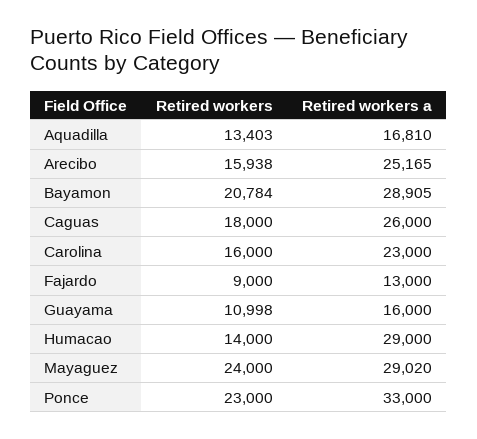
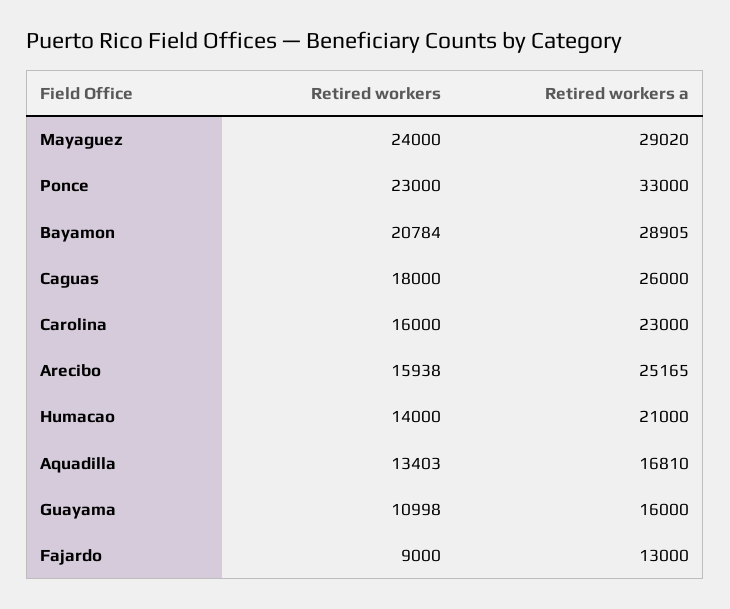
  {
    "Retired workers": {
      "Aquadilla": 13403,
      "Arecibo": 15938,
      "Bayamon": 20784,
      "Caguas": 18000,
      "Carolina": 16000,
      "Fajardo": 9000,
      "Guayama": 10998,
      "Humacao": 14000,
      "Mayaguez": 24000,
      "Ponce": 23000
    },
    "Retired workers a": {
      "Aquadilla": 16810,
      "Arecibo": 25165,
      "Bayamon": 28905,
      "Caguas": 26000,
      "Carolina": 23000,
      "Fajardo": 13000,
      "Guayama": 16000,
-     "Humacao": 29000,
+     "Humacao": 21000,
      "Mayaguez": 29020,
      "Ponce": 33000
    }
  }

